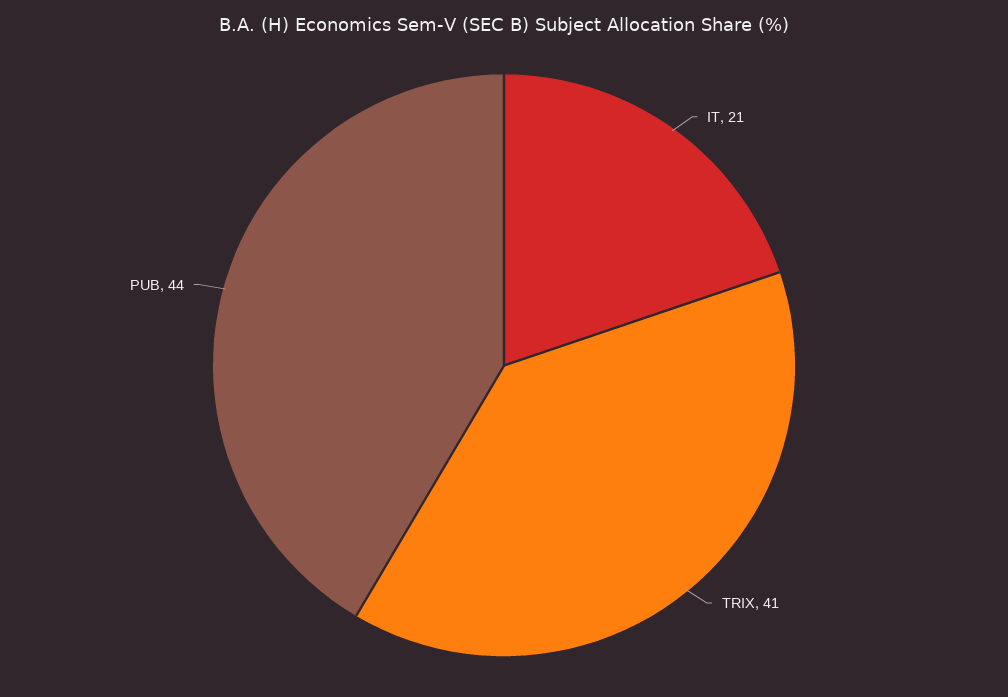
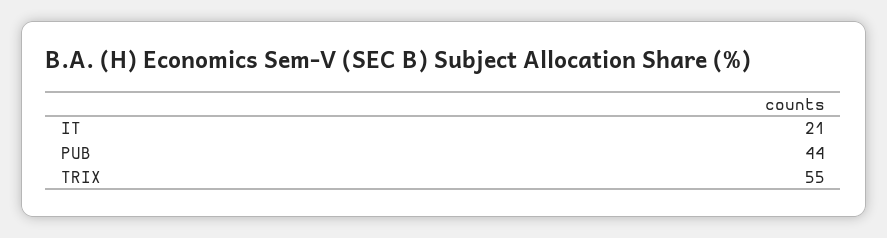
  {
    "IT": 21,
-   "TRIX": 41,
+   "TRIX": 55,
    "PUB": 44
  }

